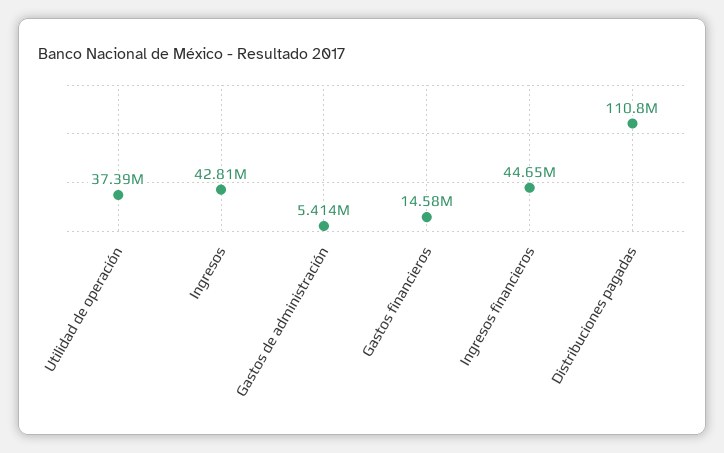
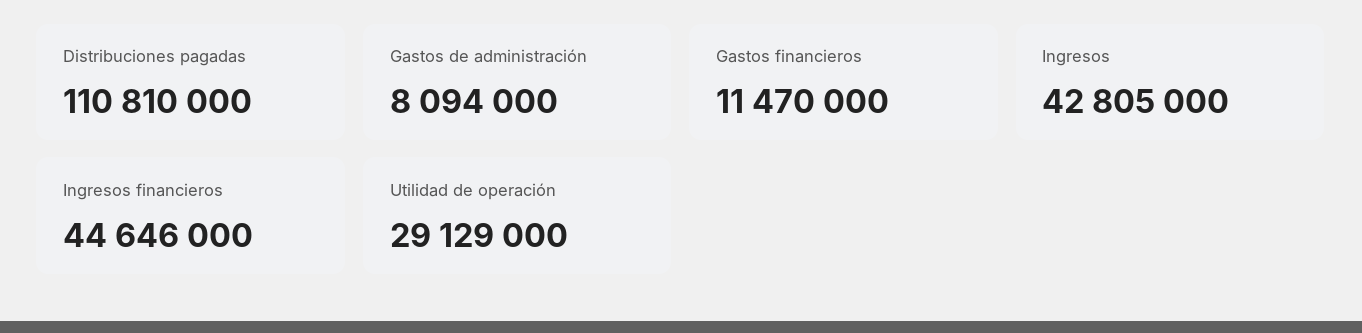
  {
-   "Utilidad de operación": 37390000,
+   "Utilidad de operación": 29129000,
    "Ingresos": 42805000,
-   "Gastos de administración": 5414000,
+   "Gastos de administración": 8094000,
-   "Gastos financieros": 14580000,
+   "Gastos financieros": 11470000,
    "Ingresos financieros": 44646000,
    "Distribuciones pagadas": 110810000
  }

